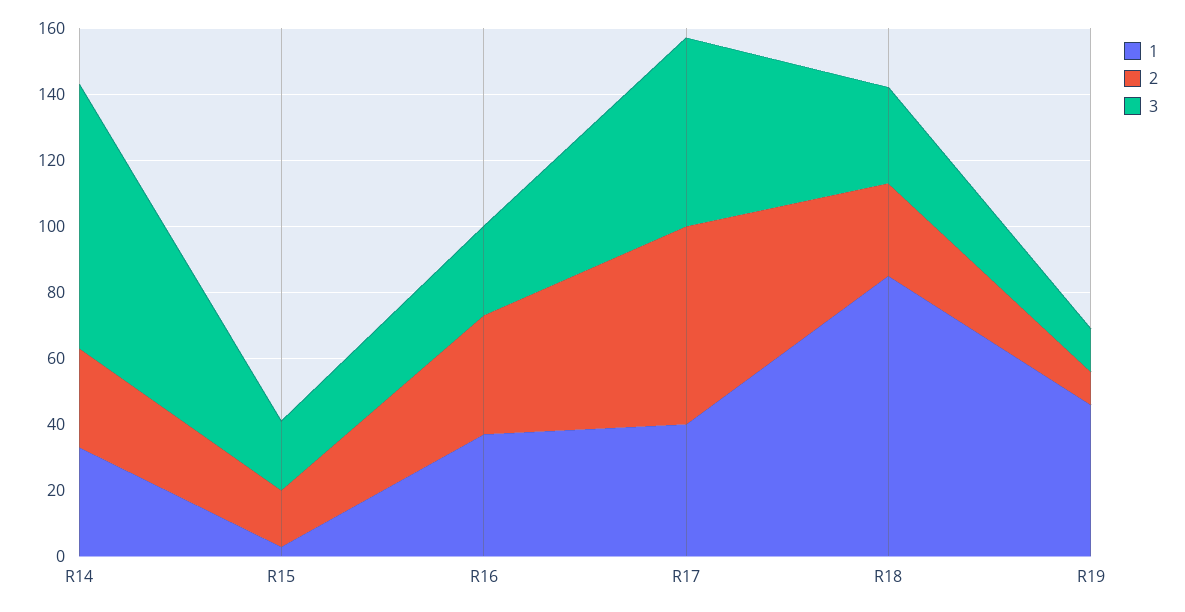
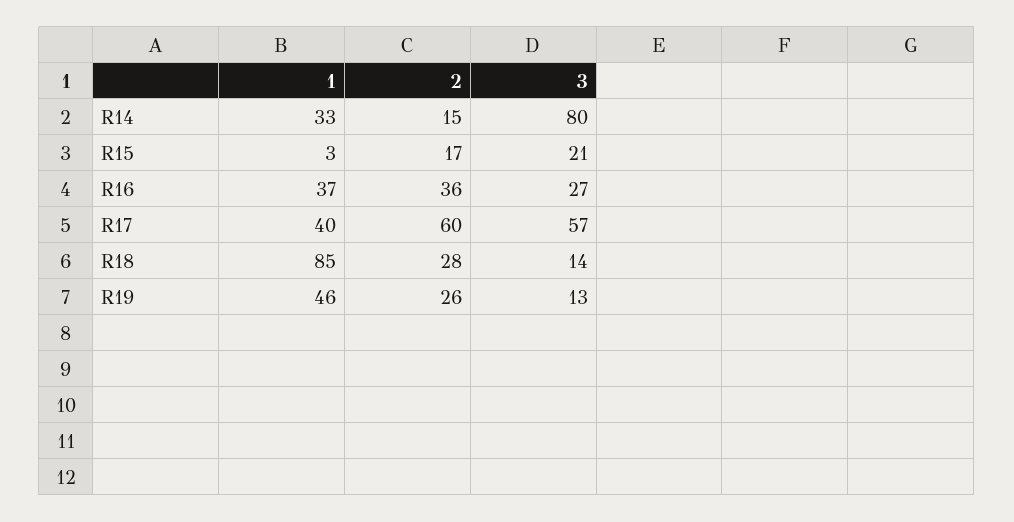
  {
    "1": {
      "R14": 33,
      "R15": 3,
      "R16": 37,
      "R17": 40,
      "R18": 85,
      "R19": 46
    },
    "2": {
-     "R14": 30,
+     "R14": 15,
      "R15": 17,
      "R16": 36,
      "R17": 60,
      "R18": 28,
-     "R19": 10
+     "R19": 26
    },
    "3": {
      "R14": 80,
      "R15": 21,
      "R16": 27,
      "R17": 57,
-     "R18": 30,
+     "R18": 14,
      "R19": 13
    }
  }

